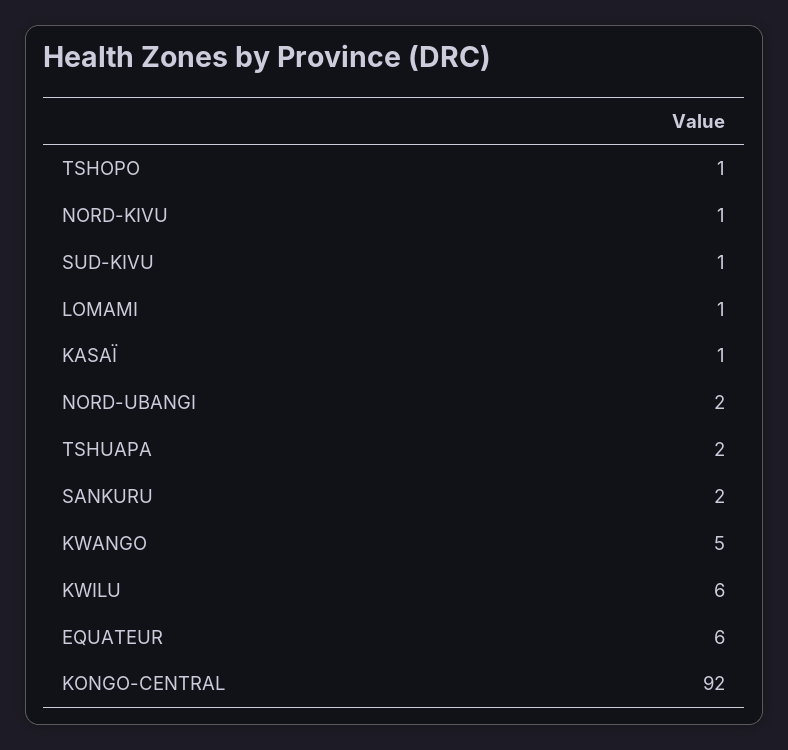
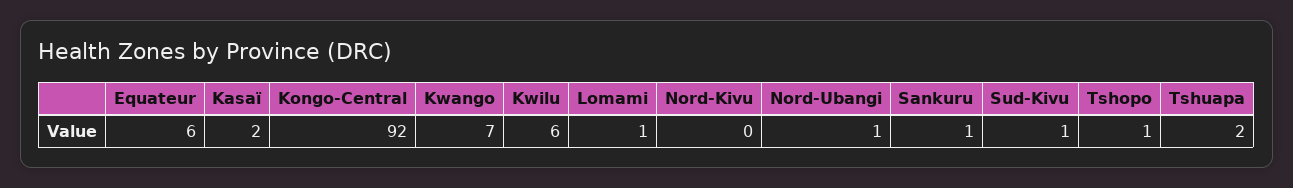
  {
    "TSHOPO": 1,
-   "NORD-KIVU": 1,
+   "NORD-KIVU": 0,
    "SUD-KIVU": 1,
    "LOMAMI": 1,
-   "KASAÏ": 1,
+   "KASAÏ": 2,
-   "NORD-UBANGI": 2,
+   "NORD-UBANGI": 1,
    "TSHUAPA": 2,
-   "SANKURU": 2,
+   "SANKURU": 1,
-   "KWANGO": 5,
+   "KWANGO": 7,
    "KWILU": 6,
    "EQUATEUR": 6,
    "KONGO-CENTRAL": 92
  }

